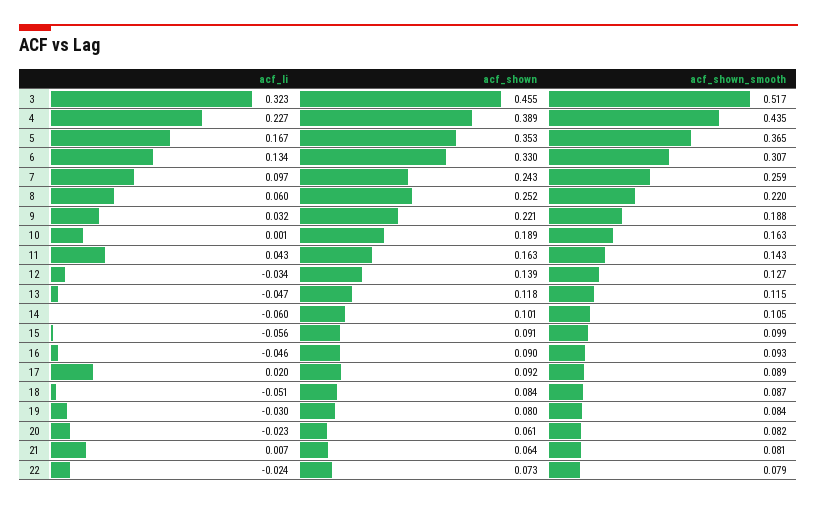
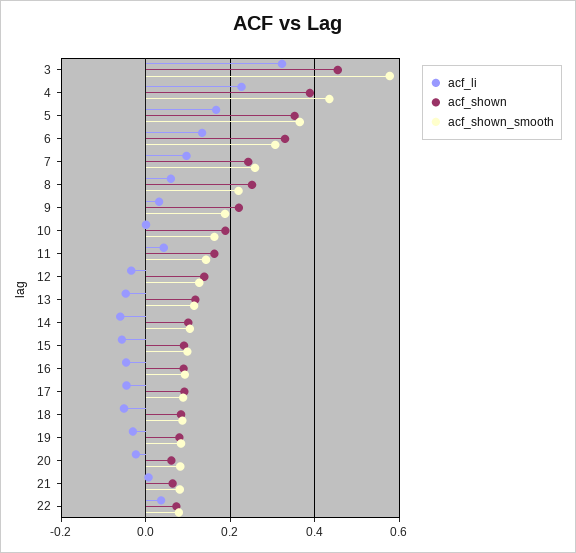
  {
    "acf_li": {
      "3": 0.323,
      "4": 0.227,
      "5": 0.167,
      "6": 0.134,
      "7": 0.097,
      "8": 0.06,
      "9": 0.032,
      "10": 0.001,
      "11": 0.043,
      "12": -0.034,
      "13": -0.047,
      "14": -0.06,
      "15": -0.056,
      "16": -0.046,
-     "17": 0.02,
+     "17": -0.04,
      "18": -0.051,
      "19": -0.03,
      "20": -0.023,
      "21": 0.007,
-     "22": -0.024
+     "22": 0.04
    },
    "acf_shown": {
      "3": 0.455,
      "4": 0.389,
      "5": 0.353,
      "6": 0.33,
      "7": 0.243,
      "8": 0.252,
      "9": 0.221,
      "10": 0.189,
      "11": 0.163,
      "12": 0.139,
      "13": 0.118,
      "14": 0.101,
      "15": 0.091,
      "16": 0.09,
      "17": 0.092,
      "18": 0.084,
      "19": 0.08,
      "20": 0.061,
      "21": 0.064,
      "22": 0.073
    },
    "acf_shown_smooth": {
-     "3": 0.517,
+     "3": 0.58,
      "4": 0.435,
      "5": 0.365,
      "6": 0.307,
      "7": 0.259,
      "8": 0.22,
      "9": 0.188,
      "10": 0.163,
      "11": 0.143,
      "12": 0.127,
      "13": 0.115,
      "14": 0.105,
      "15": 0.099,
      "16": 0.093,
      "17": 0.089,
      "18": 0.087,
      "19": 0.084,
      "20": 0.082,
      "21": 0.081,
      "22": 0.079
    }
  }

